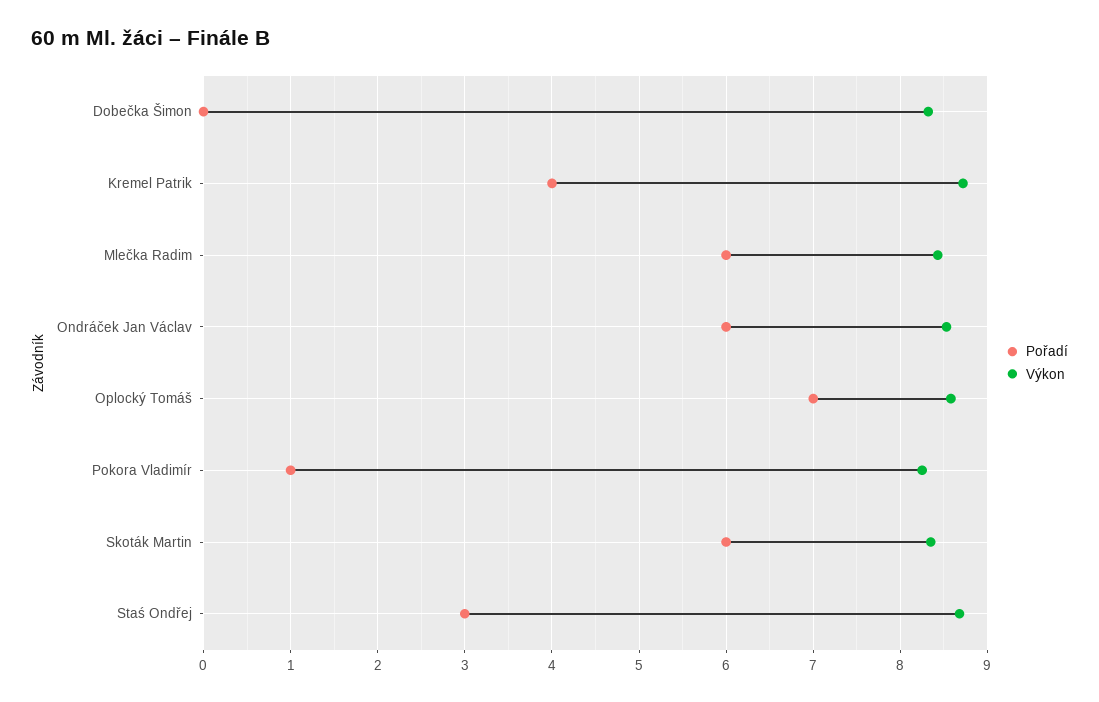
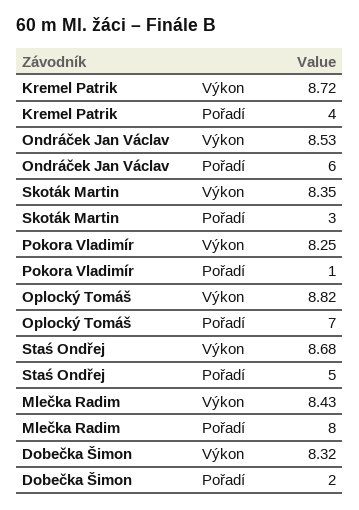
  {
    "Pořadí": {
-     "Dobečka Šimon": 0,
+     "Dobečka Šimon": 2,
      "Kremel Patrik": 4,
-     "Mlečka Radim": 6,
+     "Mlečka Radim": 8,
      "Ondráček Jan Václav": 6,
      "Oplocký Tomáš": 7,
      "Pokora Vladimír": 1,
-     "Skoták Martin": 6,
+     "Skoták Martin": 3,
-     "Staś Ondřej": 3
+     "Staś Ondřej": 5
    },
    "Výkon": {
      "Dobečka Šimon": 8.32,
      "Kremel Patrik": 8.72,
      "Mlečka Radim": 8.43,
      "Ondráček Jan Václav": 8.53,
-     "Oplocký Tomáš": 8.6,
+     "Oplocký Tomáš": 8.82,
      "Pokora Vladimír": 8.25,
      "Skoták Martin": 8.35,
      "Staś Ondřej": 8.68
    }
  }

